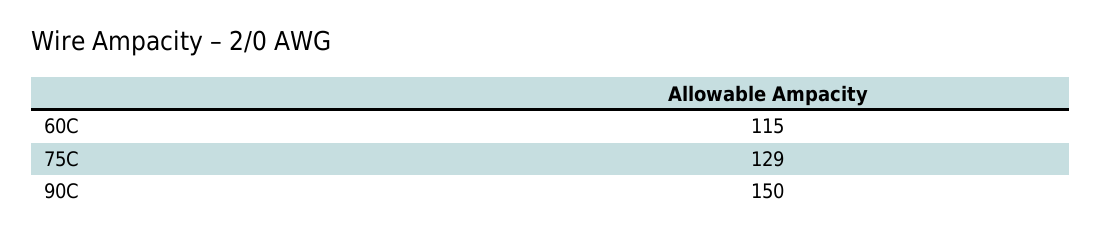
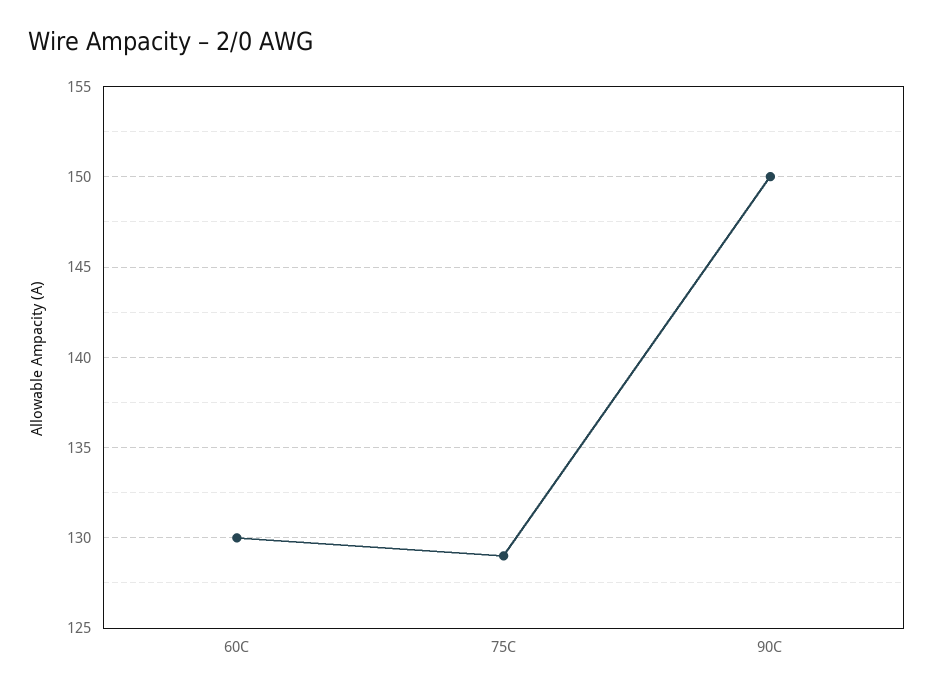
  {
-   "60C": 115,
+   "60C": 130,
    "75C": 129,
    "90C": 150
  }

